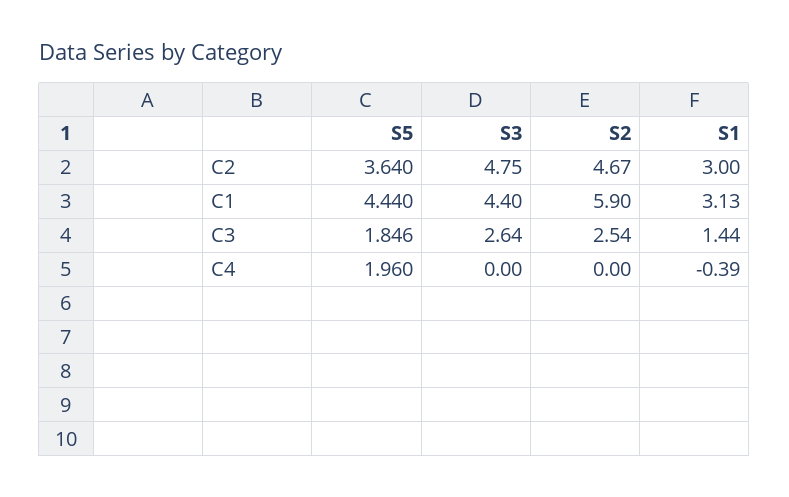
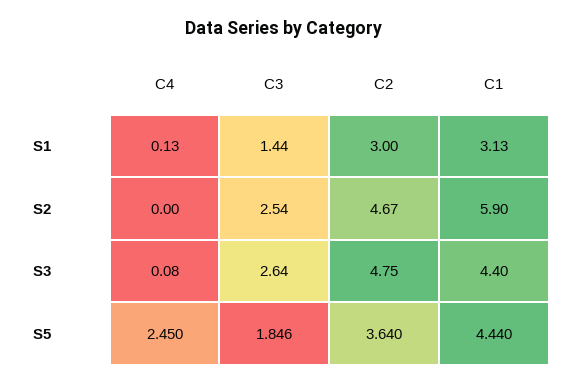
  {
    "S5": {
      "C2": 3.64,
      "C1": 4.44,
      "C3": 1.846,
-     "C4": 1.96
+     "C4": 2.45
    },
    "S3": {
      "C2": 4.75,
      "C1": 4.4,
      "C3": 2.64,
-     "C4": 0
+     "C4": 0.08
    },
    "S2": {
      "C2": 4.67,
      "C1": 5.9,
      "C3": 2.54,
      "C4": 0
    },
    "S1": {
      "C2": 3,
      "C1": 3.13,
      "C3": 1.44,
-     "C4": -0.39
+     "C4": 0.13
    }
  }

